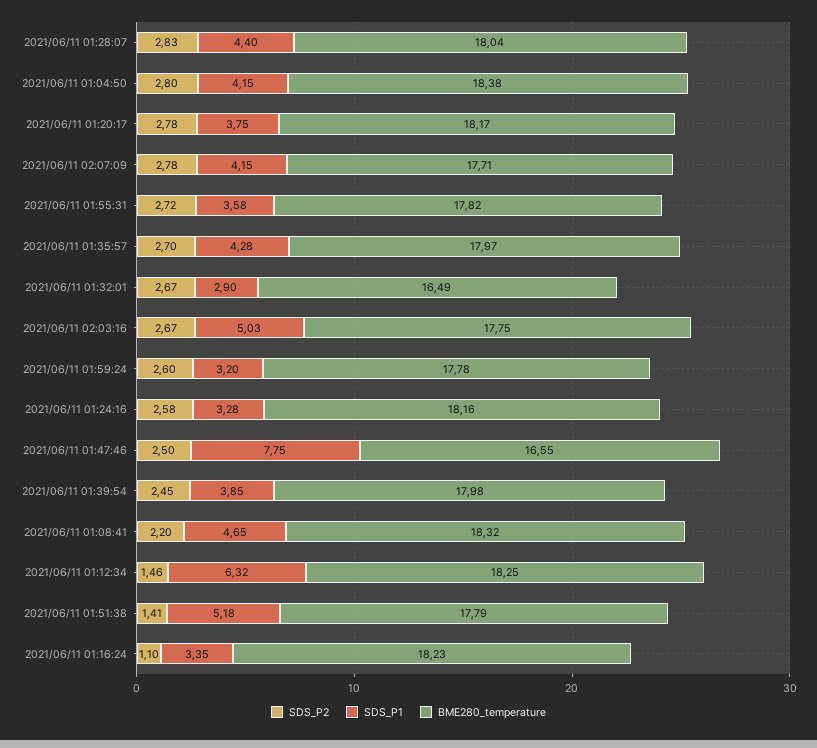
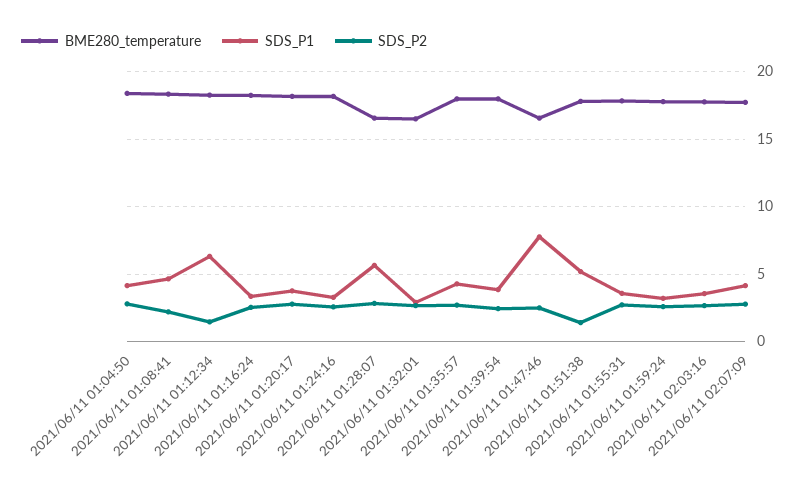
  {
    "SDS_P2": {
      "2021/06/11 01:28:07": 2.83,
      "2021/06/11 01:04:50": 2.8,
      "2021/06/11 01:20:17": 2.78,
      "2021/06/11 02:07:09": 2.78,
      "2021/06/11 01:55:31": 2.72,
      "2021/06/11 01:35:57": 2.7,
      "2021/06/11 01:32:01": 2.67,
      "2021/06/11 02:03:16": 2.67,
      "2021/06/11 01:59:24": 2.6,
      "2021/06/11 01:24:16": 2.58,
      "2021/06/11 01:47:46": 2.5,
      "2021/06/11 01:39:54": 2.45,
      "2021/06/11 01:08:41": 2.2,
      "2021/06/11 01:12:34": 1.46,
      "2021/06/11 01:51:38": 1.41,
-     "2021/06/11 01:16:24": 1.1
+     "2021/06/11 01:16:24": 2.5
    },
    "SDS_P1": {
-     "2021/06/11 01:28:07": 4.4,
+     "2021/06/11 01:28:07": 5.5,
      "2021/06/11 01:04:50": 4.15,
      "2021/06/11 01:20:17": 3.75,
      "2021/06/11 02:07:09": 4.15,
      "2021/06/11 01:55:31": 3.58,
      "2021/06/11 01:35:57": 4.28,
      "2021/06/11 01:32:01": 2.9,
-     "2021/06/11 02:03:16": 5.03,
+     "2021/06/11 02:03:16": 3.5,
      "2021/06/11 01:59:24": 3.2,
      "2021/06/11 01:24:16": 3.28,
      "2021/06/11 01:47:46": 7.75,
      "2021/06/11 01:39:54": 3.85,
      "2021/06/11 01:08:41": 4.65,
      "2021/06/11 01:12:34": 6.32,
      "2021/06/11 01:51:38": 5.18,
      "2021/06/11 01:16:24": 3.35
    },
    "BME280_temperature": {
-     "2021/06/11 01:28:07": 18.04,
+     "2021/06/11 01:28:07": 16.5,
      "2021/06/11 01:04:50": 18.38,
      "2021/06/11 01:20:17": 18.17,
      "2021/06/11 02:07:09": 17.71,
      "2021/06/11 01:55:31": 17.82,
      "2021/06/11 01:35:57": 17.97,
      "2021/06/11 01:32:01": 16.49,
      "2021/06/11 02:03:16": 17.75,
      "2021/06/11 01:59:24": 17.78,
      "2021/06/11 01:24:16": 18.16,
      "2021/06/11 01:47:46": 16.55,
      "2021/06/11 01:39:54": 17.98,
      "2021/06/11 01:08:41": 18.32,
      "2021/06/11 01:12:34": 18.25,
      "2021/06/11 01:51:38": 17.79,
      "2021/06/11 01:16:24": 18.23
    }
  }

